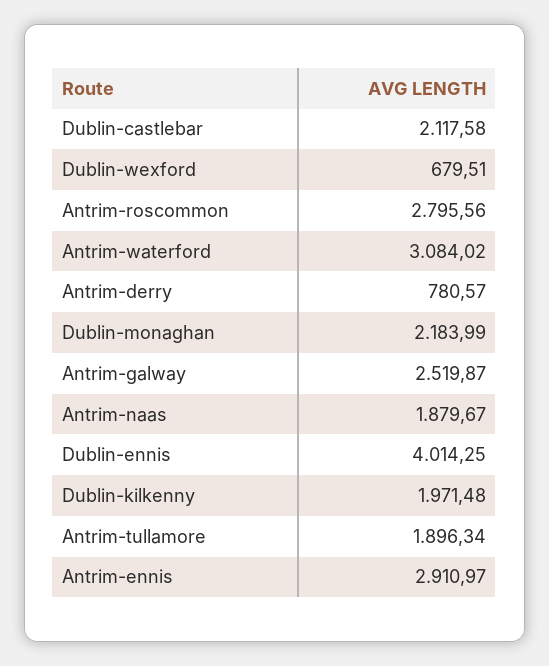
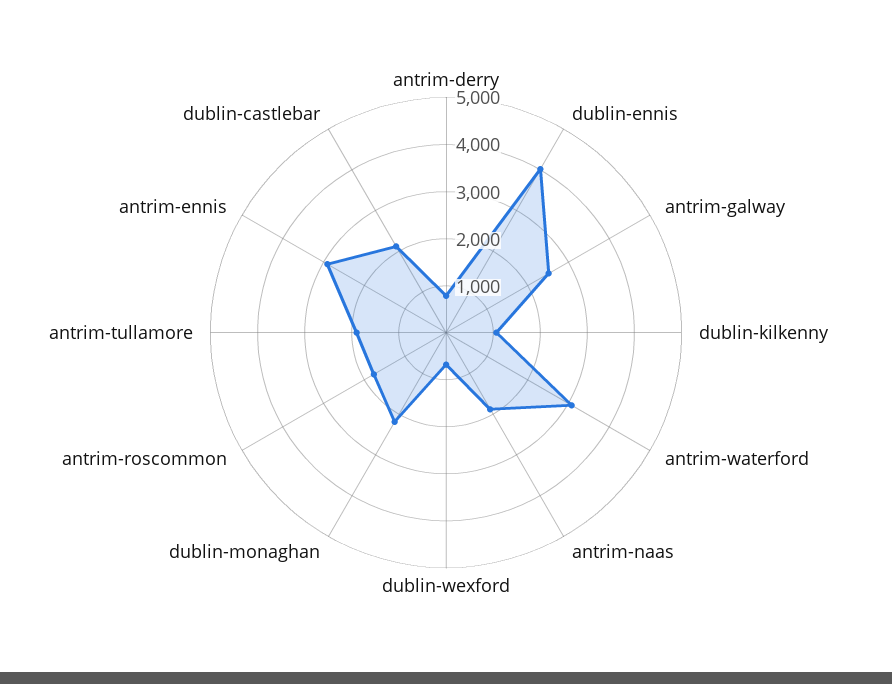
  {
    "Dublin-castlebar": 2117.58,
    "Dublin-wexford": 679.51,
-   "Antrim-roscommon": 2795.56,
+   "Antrim-roscommon": 1800,
    "Antrim-waterford": 3084.02,
    "Antrim-derry": 780.57,
    "Dublin-monaghan": 2183.99,
    "Antrim-galway": 2519.87,
    "Antrim-naas": 1879.67,
    "Dublin-ennis": 4014.25,
-   "Dublin-kilkenny": 1971.48,
+   "Dublin-kilkenny": 1000,
    "Antrim-tullamore": 1896.34,
    "Antrim-ennis": 2910.97
  }

